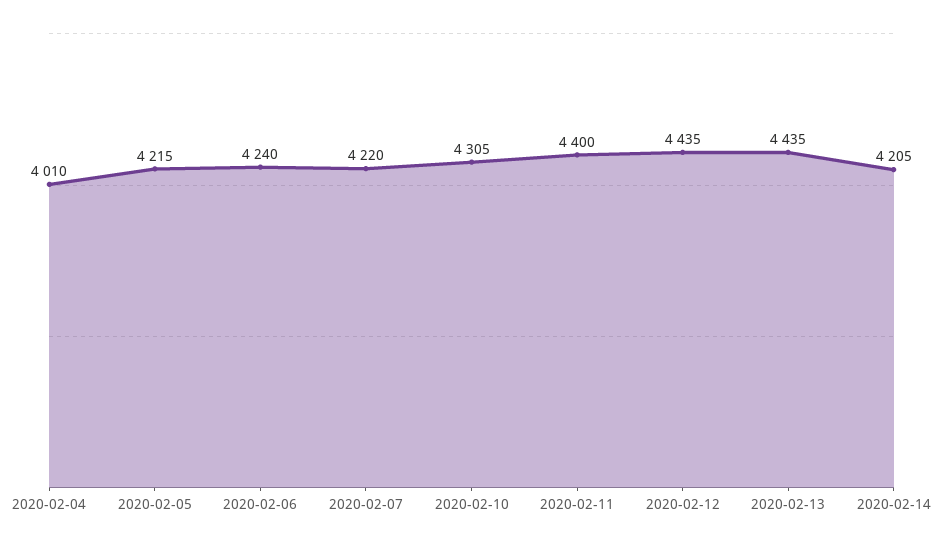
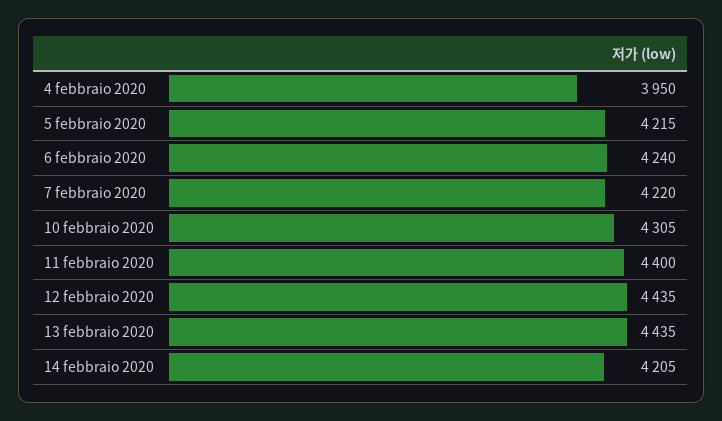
  {
-   "2020-02-04": 4010,
+   "2020-02-04": 3950,
    "2020-02-05": 4215,
    "2020-02-06": 4240,
    "2020-02-07": 4220,
    "2020-02-10": 4305,
    "2020-02-11": 4400,
    "2020-02-12": 4435,
    "2020-02-13": 4435,
    "2020-02-14": 4205
  }

